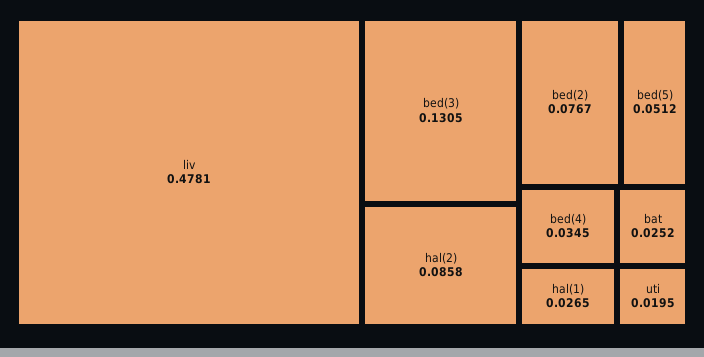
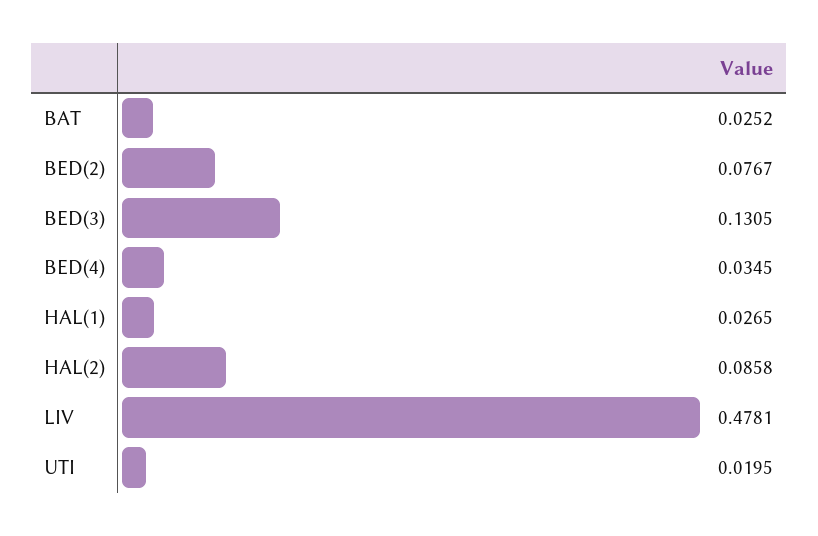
  {
    "liv": 0.4781,
    "bed(3)": 0.1305,
    "hal(2)": 0.0858,
    "bed(2)": 0.0767,
-   "bed(5)": 0.0512,
    "bed(4)": 0.0345,
    "hal(1)": 0.0265,
    "bat": 0.0252,
    "uti": 0.0195
  }

